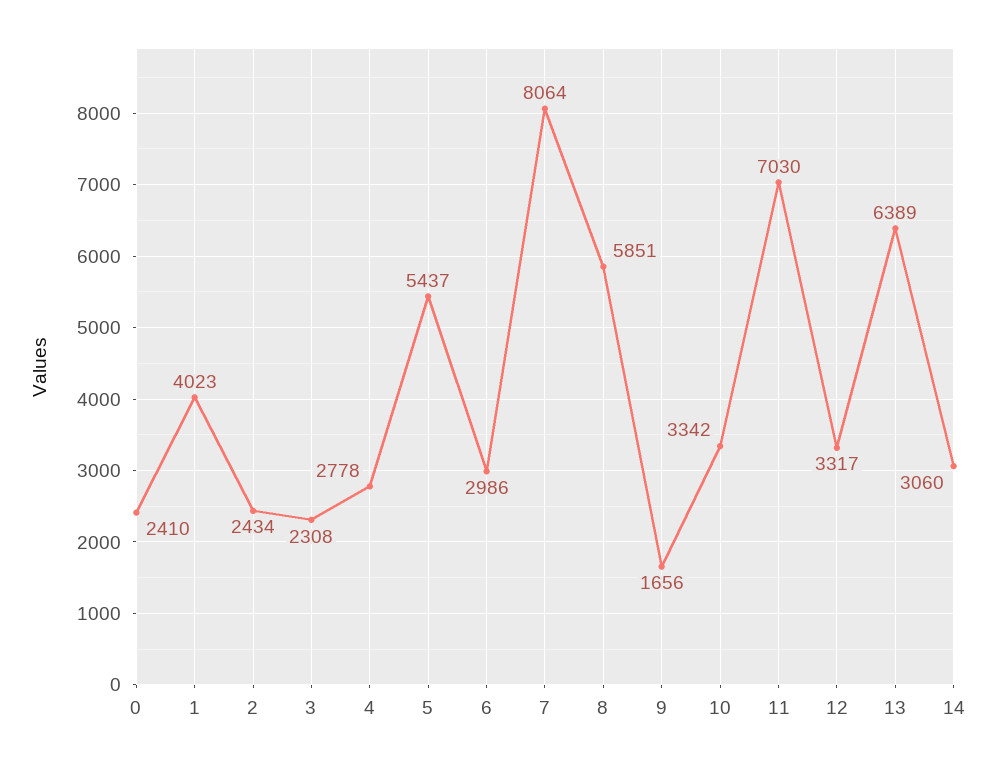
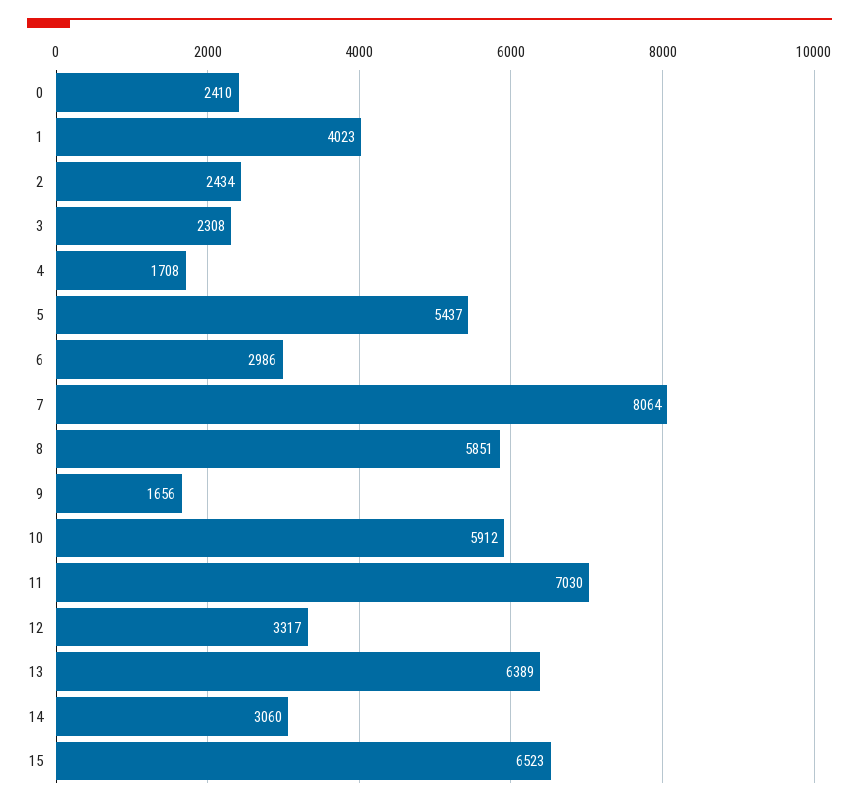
  {
    "0": 2410,
    "1": 4023,
    "2": 2434,
    "3": 2308,
-   "4": 2778,
+   "4": 1708,
    "5": 5437,
    "6": 2986,
    "7": 8064,
    "8": 5851,
    "9": 1656,
-   "10": 3342,
+   "10": 5912,
    "11": 7030,
    "12": 3317,
    "13": 6389,
-   "14": 3060
+   "14": 3060,
+   "15": 6523
  }

